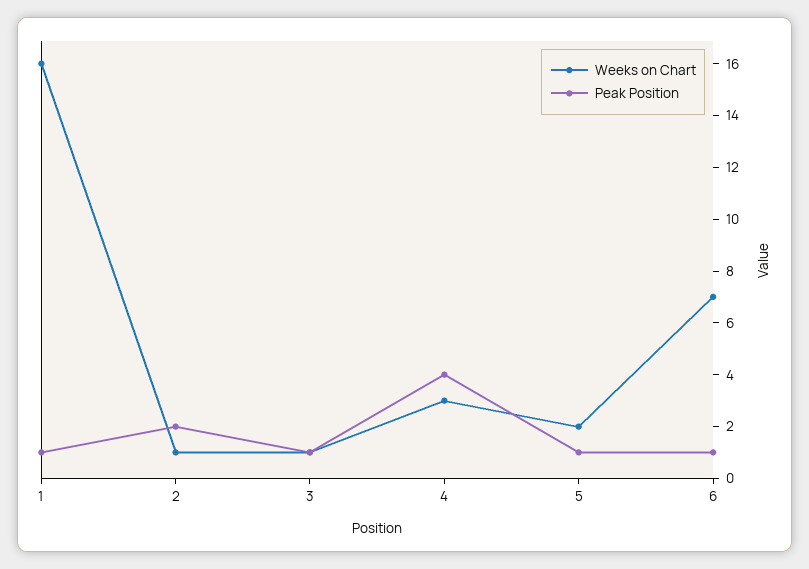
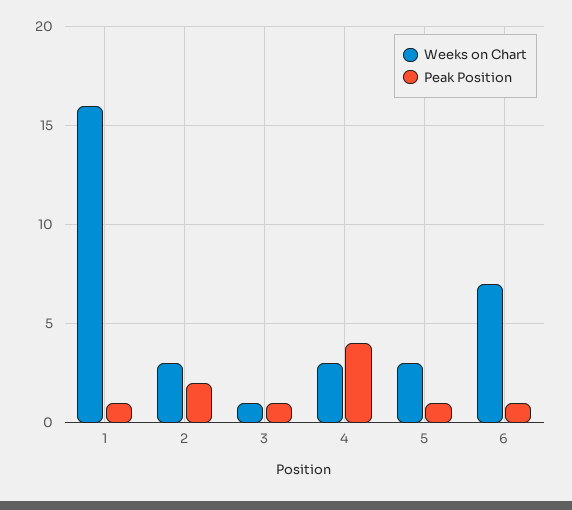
  {
    "Weeks on Chart": {
      "1": 16,
-     "2": 1,
+     "2": 3,
      "3": 1,
      "4": 3,
-     "5": 2,
+     "5": 3,
      "6": 7
    },
    "Peak Position": {
      "1": 1,
      "2": 2,
      "3": 1,
      "4": 4,
      "5": 1,
      "6": 1
    }
  }

